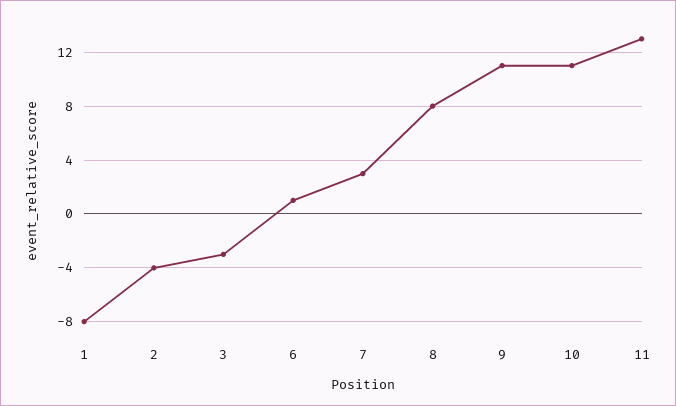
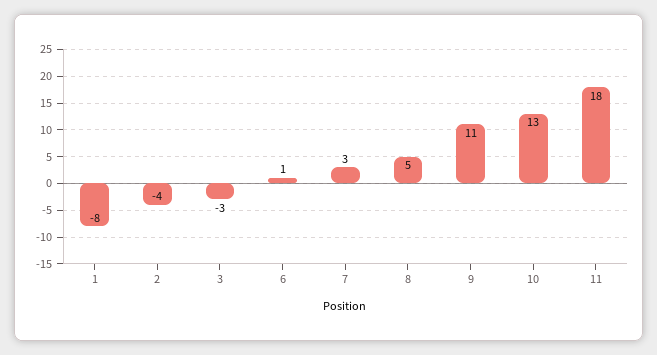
  {
    "1": -8,
    "2": -4,
    "3": -3,
    "6": 1,
    "7": 3,
-   "8": 8,
+   "8": 5,
    "9": 11,
-   "10": 11,
+   "10": 13,
-   "11": 13
+   "11": 18
  }

